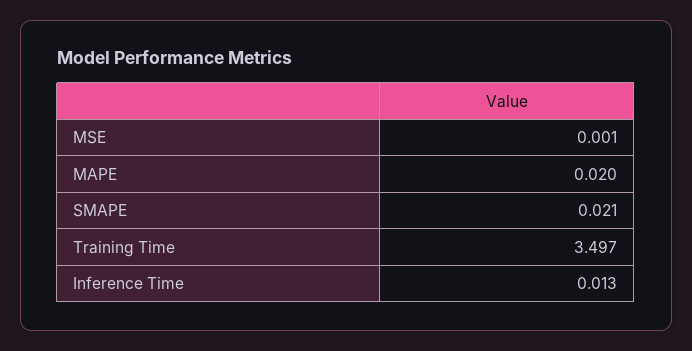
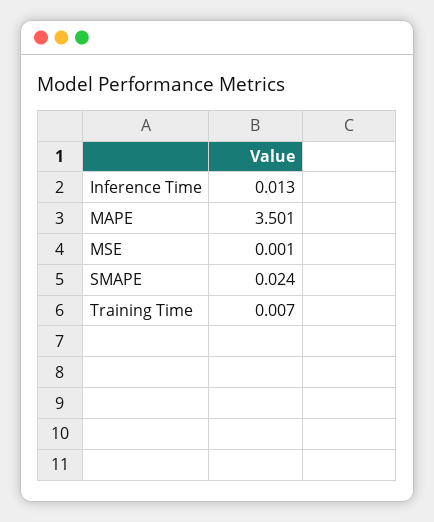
  {
    "MSE": 0.001,
-   "MAPE": 0.02,
+   "MAPE": 3.501,
-   "SMAPE": 0.021,
+   "SMAPE": 0.024,
-   "Training Time": 3.497,
+   "Training Time": 0.007,
    "Inference Time": 0.013
  }

